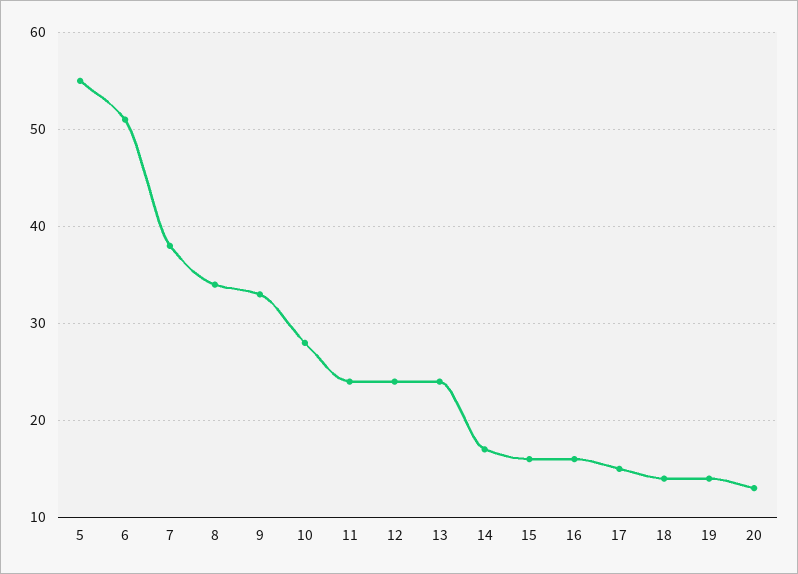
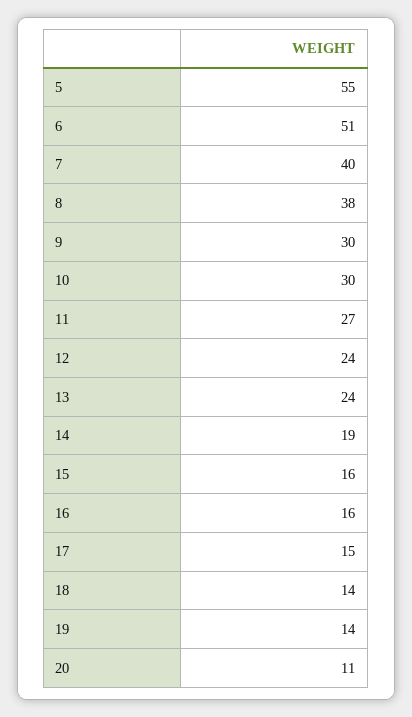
  {
    "5": 55,
    "6": 51,
-   "7": 38,
+   "7": 40,
-   "8": 34,
+   "8": 38,
-   "9": 33,
+   "9": 30,
-   "10": 28,
+   "10": 30,
-   "11": 24,
+   "11": 27,
    "12": 24,
    "13": 24,
-   "14": 17,
+   "14": 19,
    "15": 16,
    "16": 16,
    "17": 15,
    "18": 14,
    "19": 14,
-   "20": 13
+   "20": 11
  }

